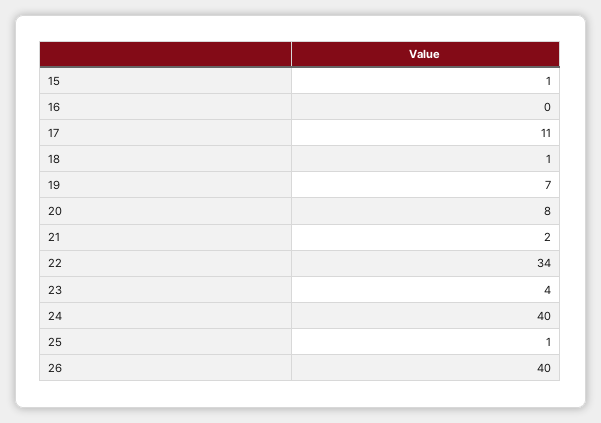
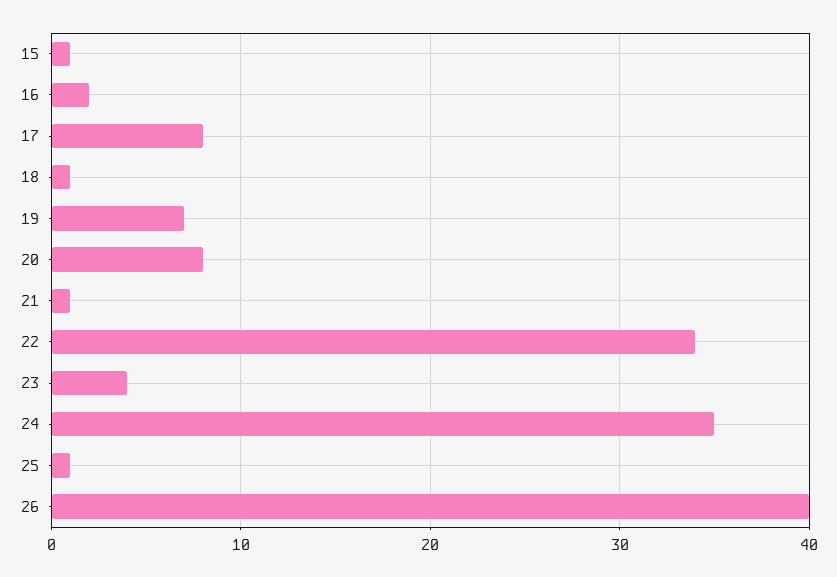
  {
    "15": 1,
-   "16": 0,
+   "16": 2,
-   "17": 11,
+   "17": 8,
    "18": 1,
    "19": 7,
    "20": 8,
-   "21": 2,
+   "21": 1,
    "22": 34,
    "23": 4,
-   "24": 40,
+   "24": 35,
    "25": 1,
    "26": 40
  }

